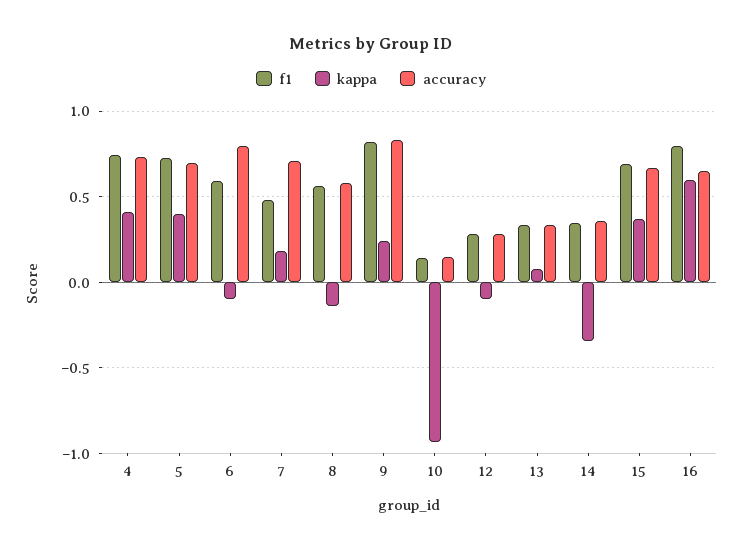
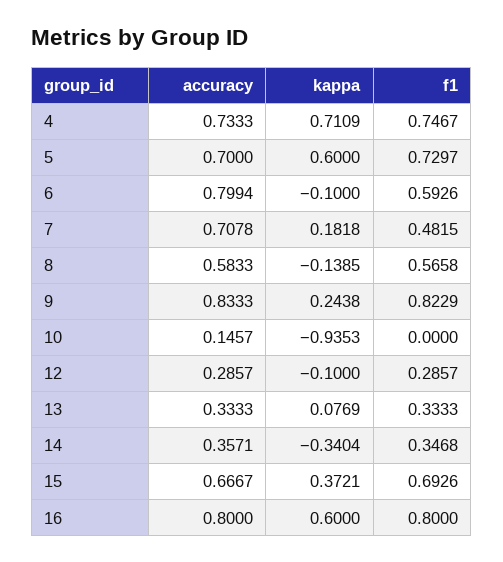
  {
    "f1": {
      "4": 0.7467,
      "5": 0.7297,
      "6": 0.5926,
      "7": 0.4815,
      "8": 0.5658,
      "9": 0.8229,
-     "10": 0.15,
+     "10": 0,
      "12": 0.2857,
      "13": 0.3333,
      "14": 0.3468,
      "15": 0.6926,
      "16": 0.8
    },
    "kappa": {
-     "4": 0.4,
+     "4": 0.7109,
-     "5": 0.4,
+     "5": 0.6,
      "6": -0.1,
      "7": 0.1818,
      "8": -0.1385,
      "9": 0.2438,
      "10": -0.9353,
      "12": -0.1,
      "13": 0.0769,
      "14": -0.3404,
      "15": 0.3721,
      "16": 0.6
    },
    "accuracy": {
      "4": 0.7333,
      "5": 0.7,
      "6": 0.7994,
      "7": 0.7078,
      "8": 0.5833,
      "9": 0.8333,
      "10": 0.1457,
      "12": 0.2857,
      "13": 0.3333,
      "14": 0.3571,
      "15": 0.6667,
-     "16": 0.65
+     "16": 0.8
    }
  }

